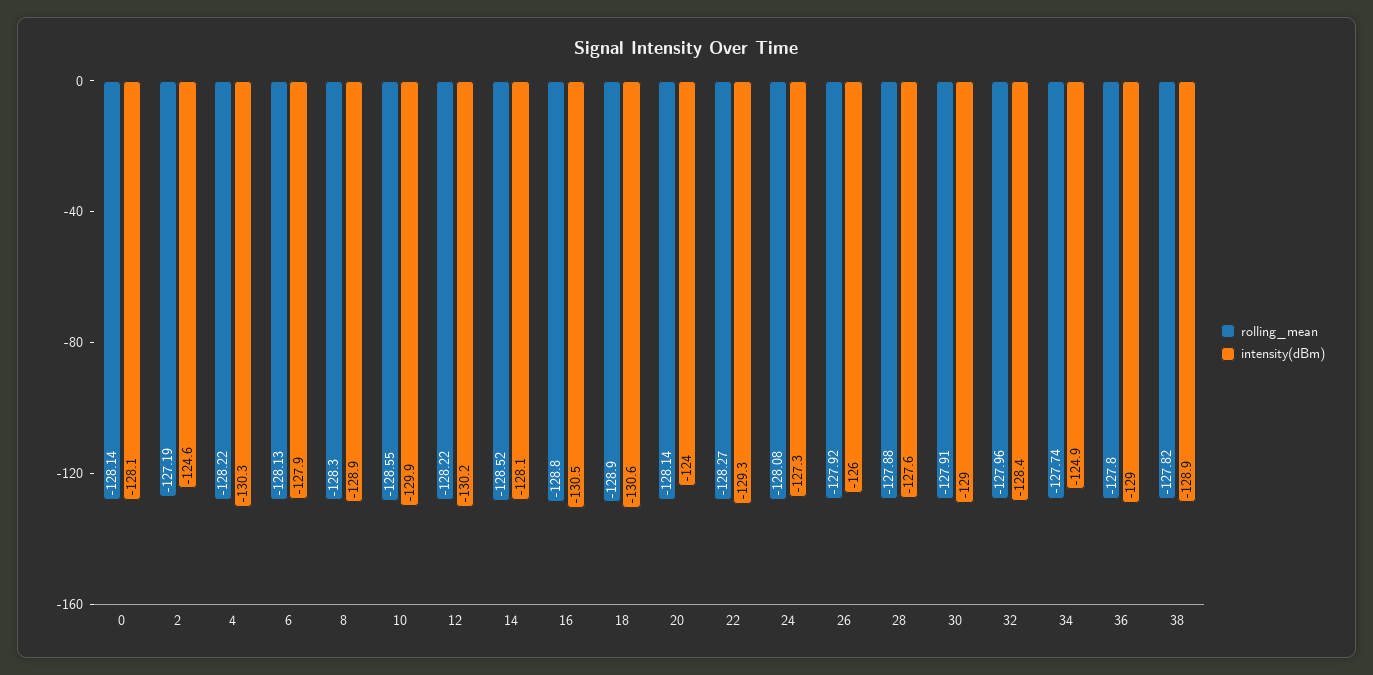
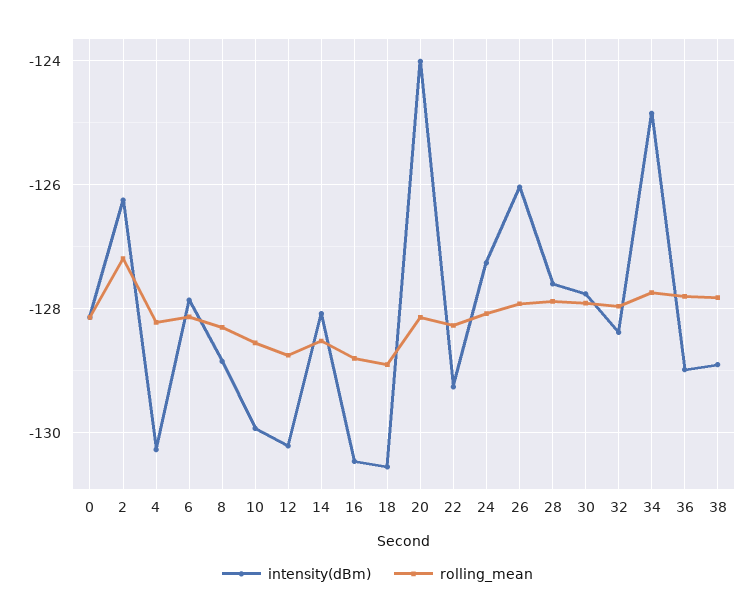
  {
    "rolling_mean": {
      "0": -128.14,
      "2": -127.19,
      "4": -128.22,
      "6": -128.13,
      "8": -128.3,
      "10": -128.55,
-     "12": -128.22,
+     "12": -128.8,
      "14": -128.52,
      "16": -128.8,
      "18": -128.9,
      "20": -128.14,
      "22": -128.27,
      "24": -128.08,
      "26": -127.92,
      "28": -127.88,
      "30": -127.91,
      "32": -127.96,
      "34": -127.74,
      "36": -127.8,
      "38": -127.82
    },
    "intensity(dBm)": {
      "0": -128.1,
-     "2": -124.6,
+     "2": -126.2,
      "4": -130.3,
      "6": -127.9,
      "8": -128.9,
      "10": -129.9,
      "12": -130.2,
      "14": -128.1,
      "16": -130.5,
      "18": -130.6,
      "20": -124,
      "22": -129.3,
      "24": -127.3,
      "26": -126,
      "28": -127.6,
-     "30": -129,
+     "30": -127.8,
      "32": -128.4,
      "34": -124.9,
      "36": -129,
      "38": -128.9
    }
  }

